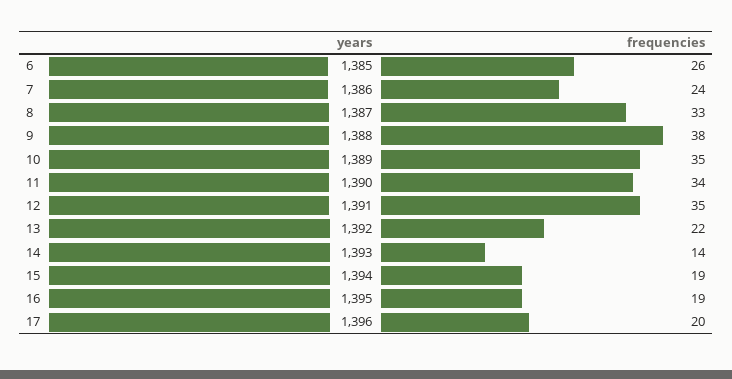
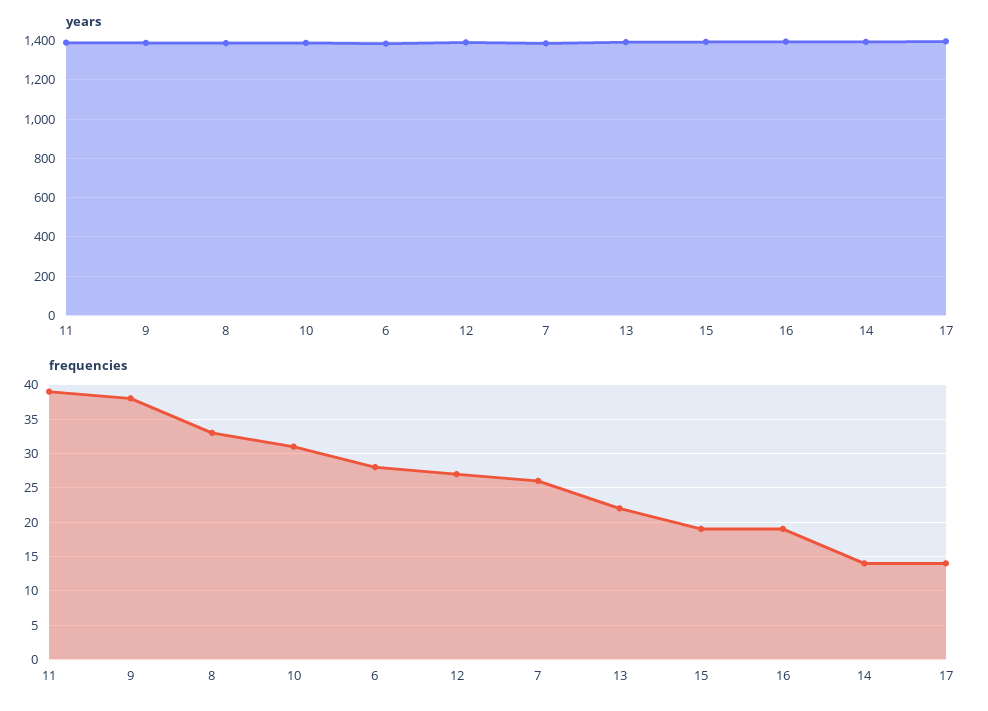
  {
    "years": {
      "6": 1385,
      "7": 1386,
      "8": 1387,
      "9": 1388,
      "10": 1389,
      "11": 1390,
      "12": 1391,
      "13": 1392,
      "14": 1393,
      "15": 1394,
      "16": 1395,
      "17": 1396
    },
    "frequencies": {
-     "6": 26,
+     "6": 28,
-     "7": 24,
+     "7": 26,
      "8": 33,
      "9": 38,
-     "10": 35,
+     "10": 31,
-     "11": 34,
+     "11": 39,
-     "12": 35,
+     "12": 27,
      "13": 22,
      "14": 14,
      "15": 19,
      "16": 19,
-     "17": 20
+     "17": 14
    }
  }

